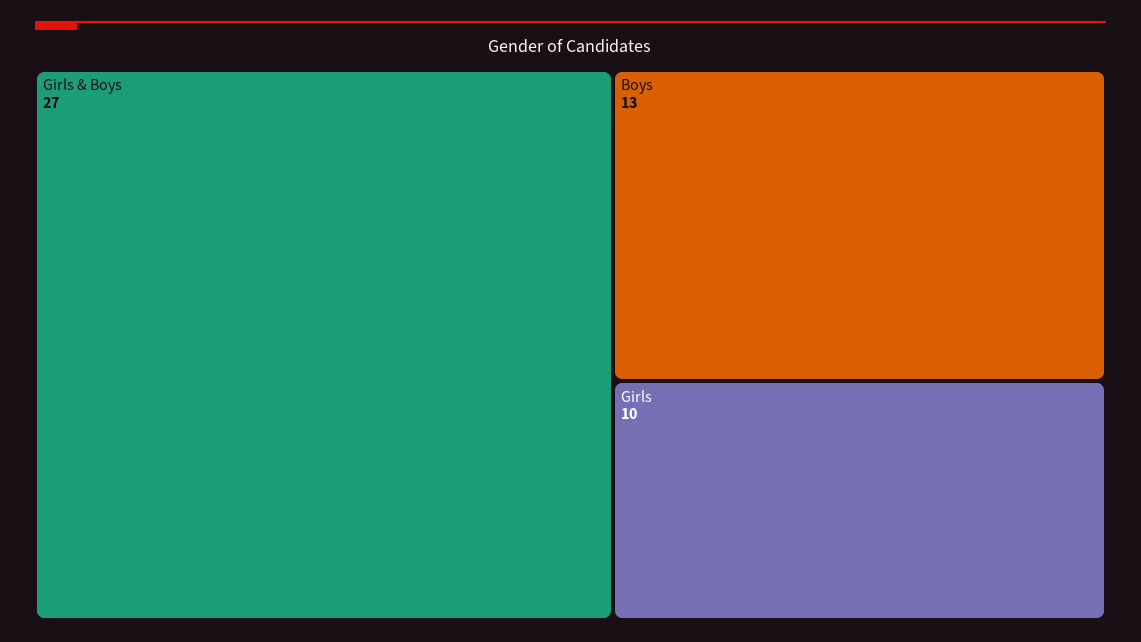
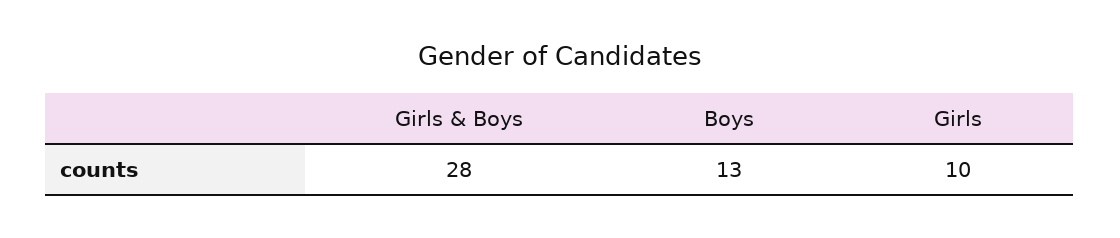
  {
-   "Girls & Boys": 27,
+   "Girls & Boys": 28,
    "Boys": 13,
    "Girls": 10
  }

